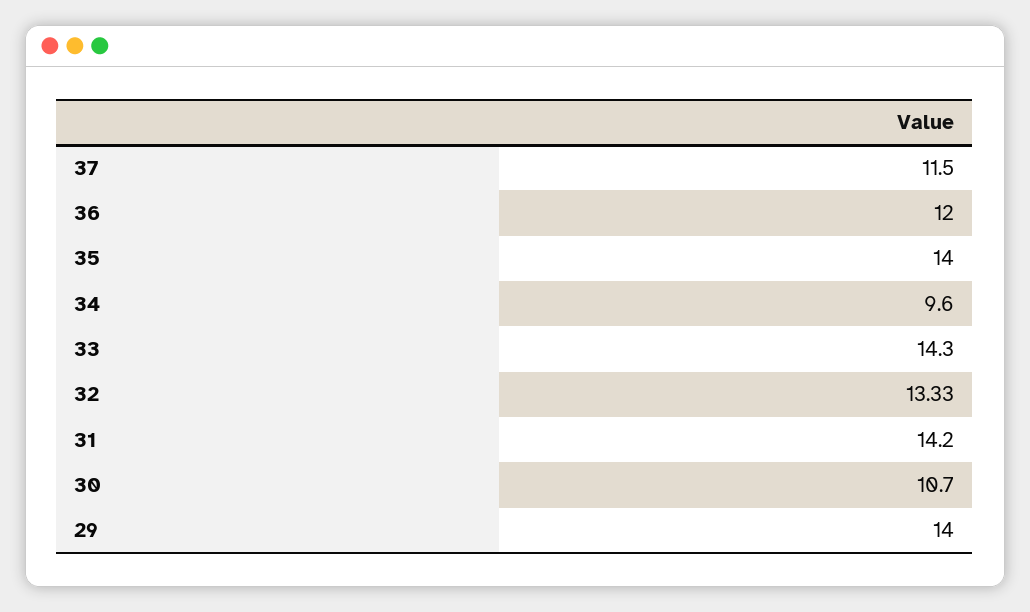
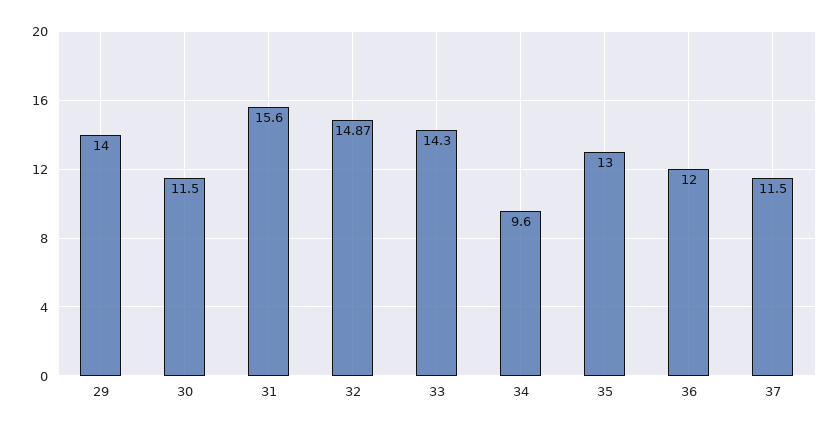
  {
    "37": 11.5,
    "36": 12,
-   "35": 14,
+   "35": 13,
    "34": 9.6,
    "33": 14.3,
-   "32": 13.33,
+   "32": 14.87,
-   "31": 14.2,
+   "31": 15.6,
-   "30": 10.7,
+   "30": 11.5,
    "29": 14
  }

